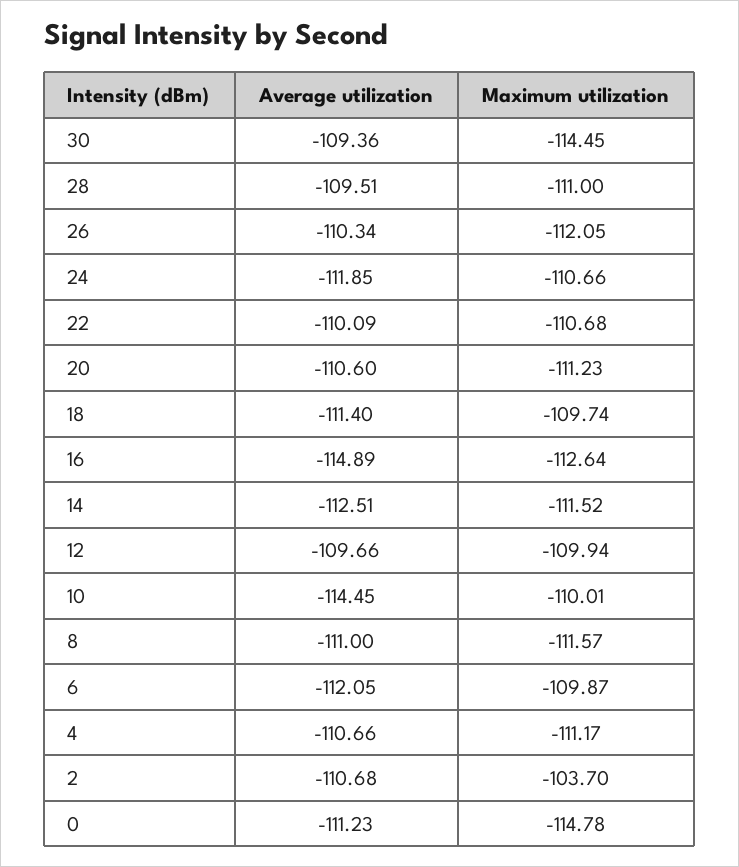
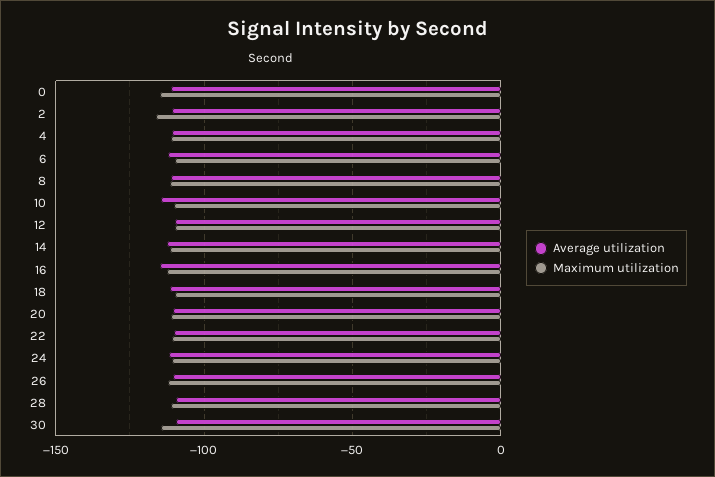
  {
    "Average utilization": {
      "30": -109.36,
      "28": -109.51,
      "26": -110.34,
      "24": -111.85,
      "22": -110.09,
      "20": -110.6,
      "18": -111.4,
      "16": -114.89,
      "14": -112.51,
      "12": -109.66,
      "10": -114.45,
      "8": -111,
      "6": -112.05,
      "4": -110.66,
      "2": -110.68,
      "0": -111.23
    },
    "Maximum utilization": {
      "30": -114.45,
      "28": -111,
      "26": -112.05,
      "24": -110.66,
      "22": -110.68,
      "20": -111.23,
      "18": -109.74,
      "16": -112.64,
      "14": -111.52,
      "12": -109.94,
      "10": -110.01,
      "8": -111.57,
      "6": -109.87,
      "4": -111.17,
-     "2": -103.7,
+     "2": -115,
      "0": -114.78
    }
  }

